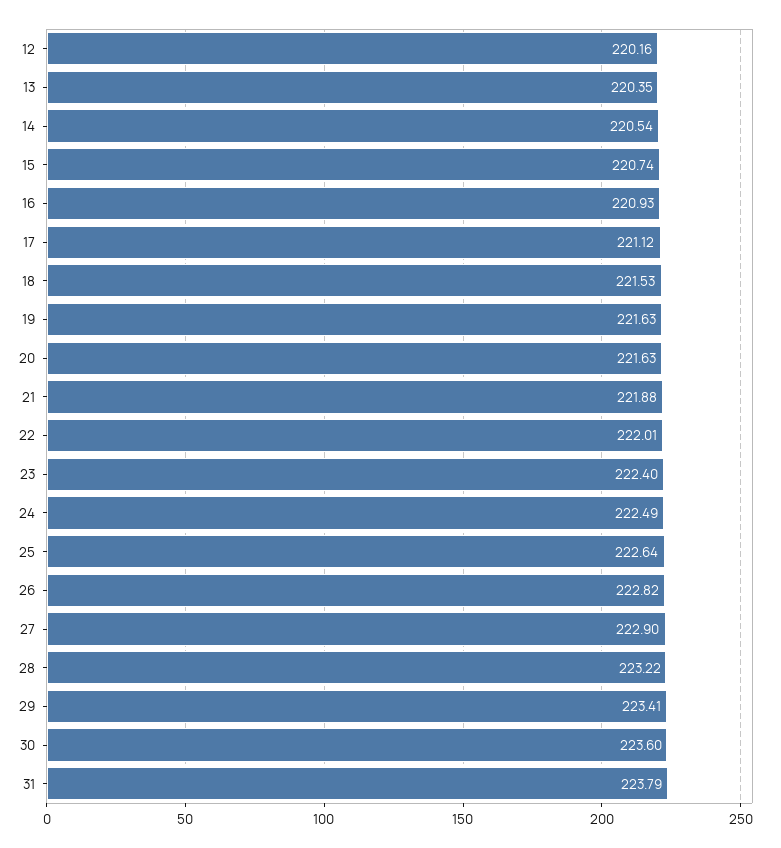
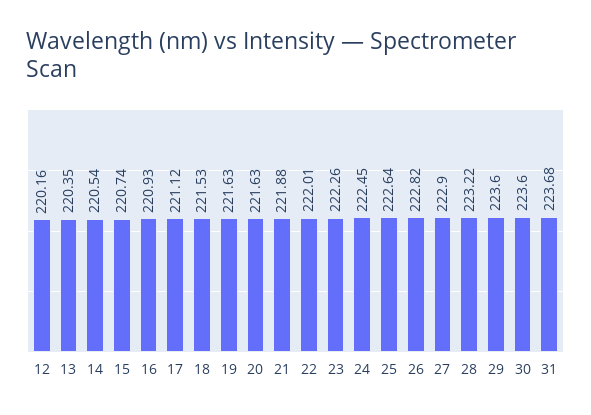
  {
    "12": 220.16,
    "13": 220.35,
    "14": 220.54,
    "15": 220.74,
    "16": 220.93,
    "17": 221.12,
    "18": 221.53,
    "19": 221.63,
    "20": 221.63,
    "21": 221.88,
    "22": 222.01,
-   "23": 222.4,
+   "23": 222.26,
-   "24": 222.49,
+   "24": 222.45,
    "25": 222.64,
    "26": 222.82,
    "27": 222.9,
    "28": 223.22,
-   "29": 223.41,
+   "29": 223.6,
    "30": 223.6,
-   "31": 223.79
+   "31": 223.68
  }

